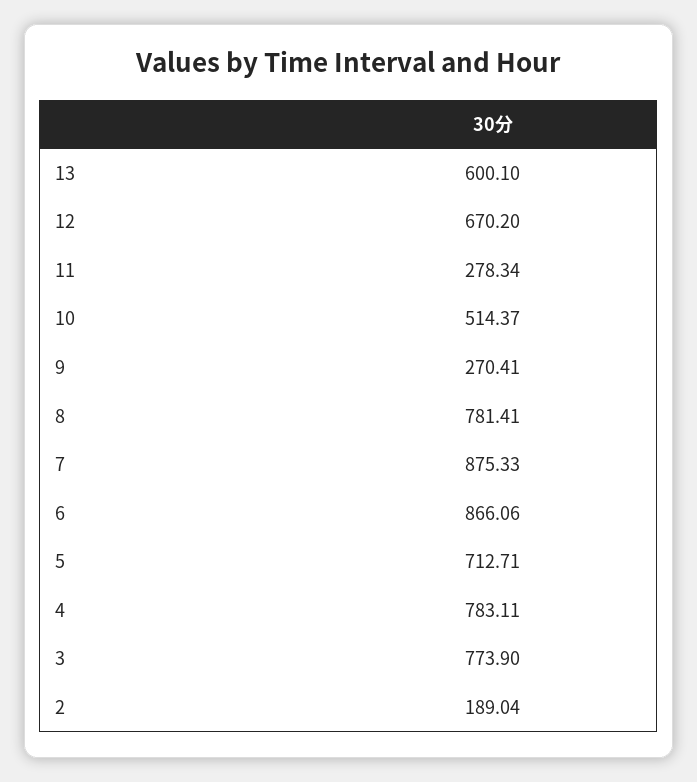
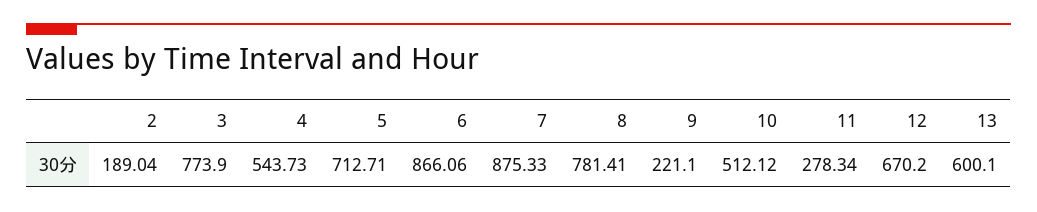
  {
    "13": 600.1,
    "12": 670.2,
    "11": 278.34,
-   "10": 514.37,
+   "10": 512.12,
-   "9": 270.41,
+   "9": 221.1,
    "8": 781.41,
    "7": 875.33,
    "6": 866.06,
    "5": 712.71,
-   "4": 783.11,
+   "4": 543.73,
    "3": 773.9,
    "2": 189.04
  }

